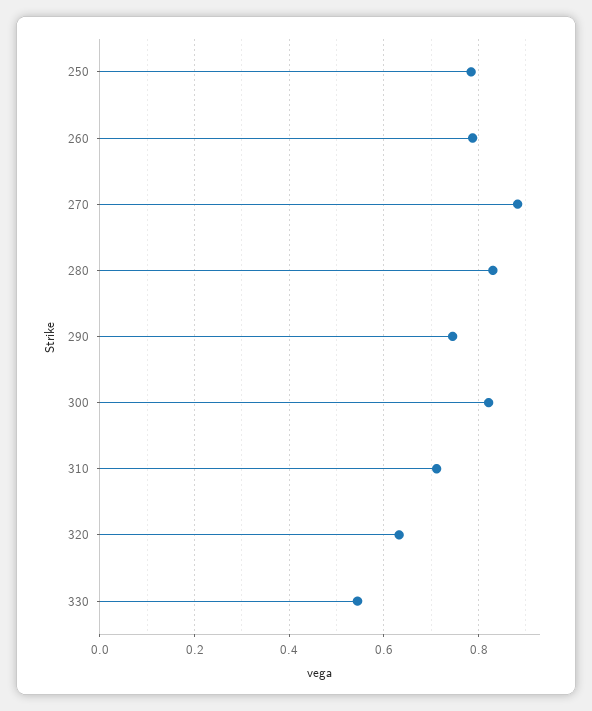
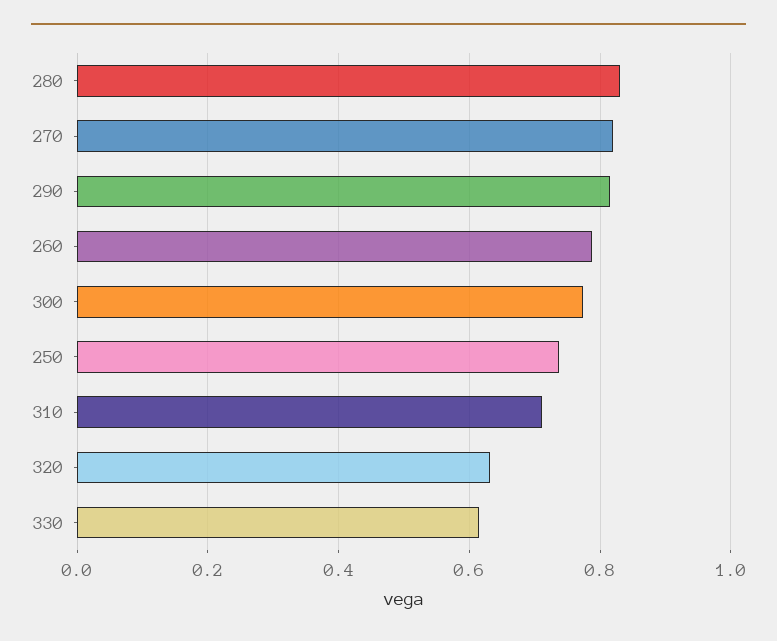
  {
-   "250": 0.78,
+   "250": 0.74,
    "260": 0.78,
-   "270": 0.88,
+   "270": 0.82,
    "280": 0.84,
-   "290": 0.74,
+   "290": 0.82,
-   "300": 0.82,
+   "300": 0.78,
    "310": 0.72,
    "320": 0.64,
-   "330": 0.54
+   "330": 0.62
  }

